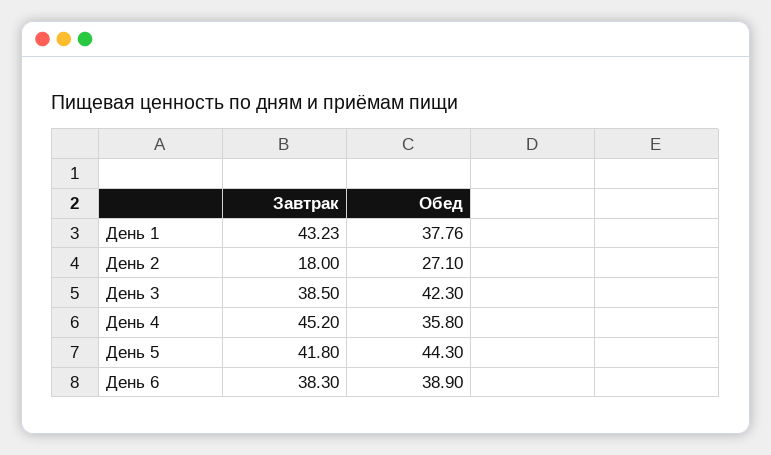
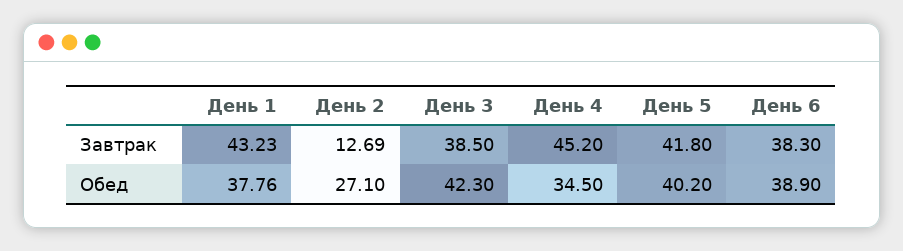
  {
    "Завтрак": {
      "День 1": 43.23,
-     "День 2": 18,
+     "День 2": 12.69,
      "День 3": 38.5,
      "День 4": 45.2,
      "День 5": 41.8,
      "День 6": 38.3
    },
    "Обед": {
      "День 1": 37.76,
      "День 2": 27.1,
      "День 3": 42.3,
-     "День 4": 35.8,
+     "День 4": 34.5,
-     "День 5": 44.3,
+     "День 5": 40.2,
      "День 6": 38.9
    }
  }

